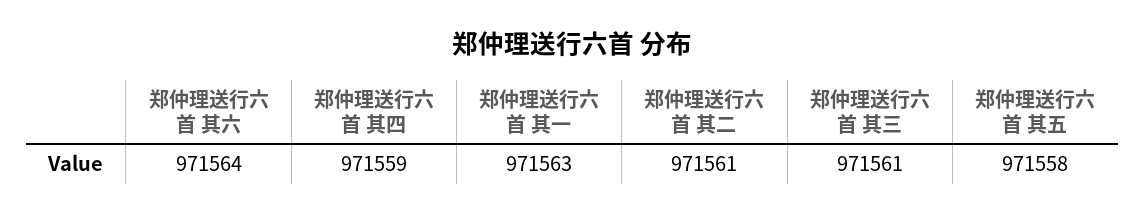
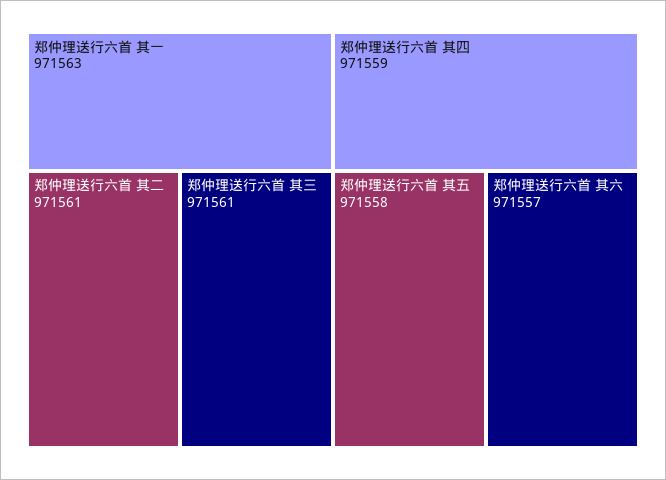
  {
-   "郑仲理送行六首 其六": 971564,
+   "郑仲理送行六首 其六": 971557,
    "郑仲理送行六首 其四": 971559,
    "郑仲理送行六首 其一": 971563,
    "郑仲理送行六首 其二": 971561,
    "郑仲理送行六首 其三": 971561,
    "郑仲理送行六首 其五": 971558
  }

